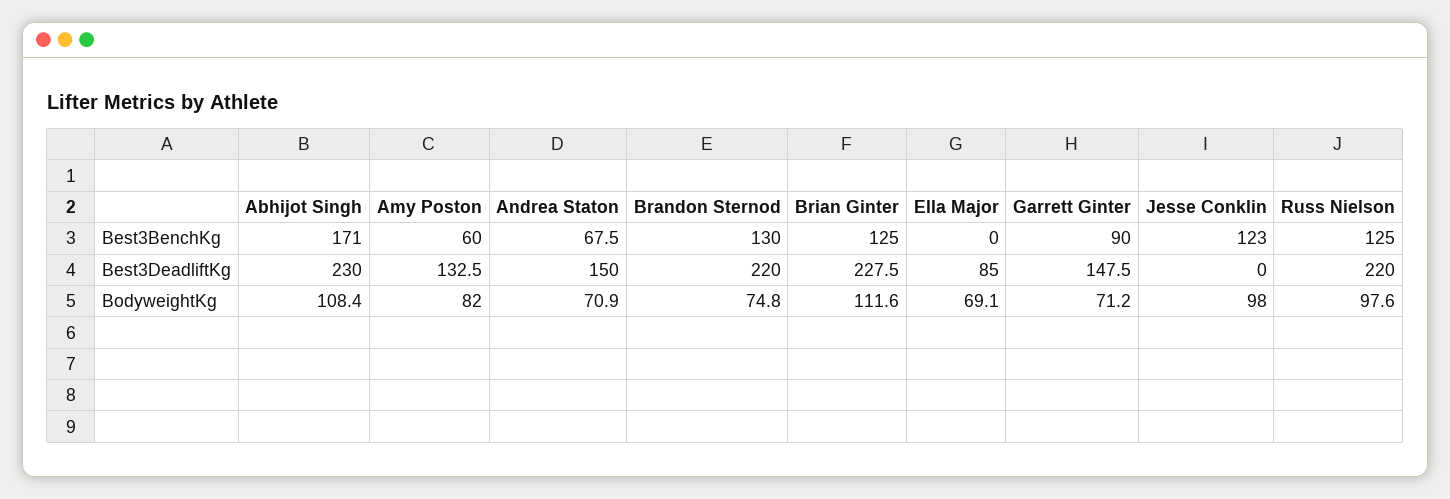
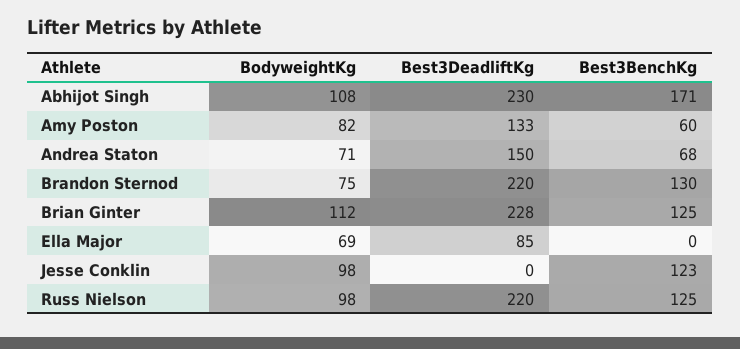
  {
    "Abhijot Singh": {
      "Best3BenchKg": 171,
      "Best3DeadliftKg": 230,
      "BodyweightKg": 108.4
    },
    "Amy Poston": {
      "Best3BenchKg": 60,
      "Best3DeadliftKg": 132.5,
      "BodyweightKg": 82
    },
    "Andrea Staton": {
      "Best3BenchKg": 67.5,
      "Best3DeadliftKg": 150,
      "BodyweightKg": 70.9
    },
    "Brandon Sternod": {
      "Best3BenchKg": 130,
      "Best3DeadliftKg": 220,
      "BodyweightKg": 74.8
    },
    "Brian Ginter": {
      "Best3BenchKg": 125,
      "Best3DeadliftKg": 227.5,
      "BodyweightKg": 111.6
    },
    "Ella Major": {
      "Best3BenchKg": 0,
      "Best3DeadliftKg": 85,
      "BodyweightKg": 69.1
    },
-   "Garrett Ginter": {
-     "Best3BenchKg": 90,
-     "Best3DeadliftKg": 147.5,
-     "BodyweightKg": 71.2
-   },
    "Jesse Conklin": {
      "Best3BenchKg": 123,
      "Best3DeadliftKg": 0,
      "BodyweightKg": 98
    },
    "Russ Nielson": {
      "Best3BenchKg": 125,
      "Best3DeadliftKg": 220,
      "BodyweightKg": 97.6
    }
  }

